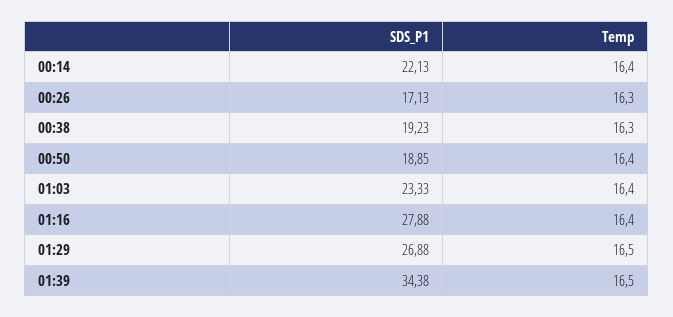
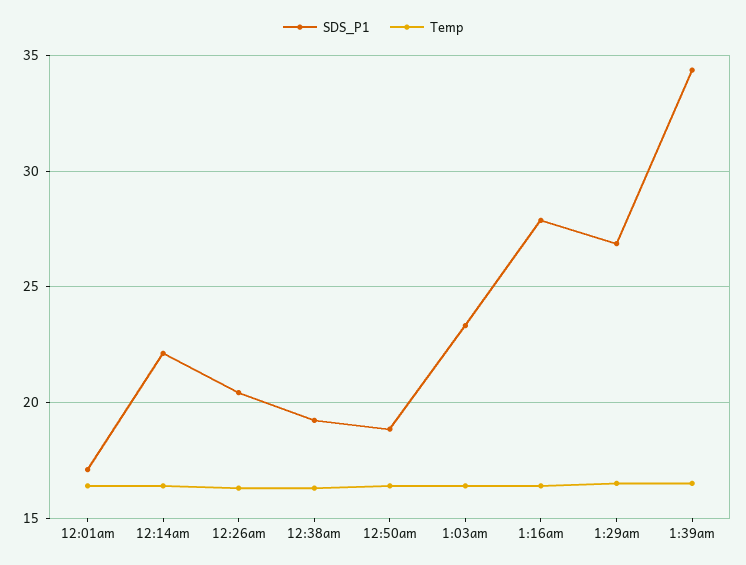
  {
    "SDS_P1": {
      "00:14": 22.13,
-     "00:26": 17.13,
+     "00:26": 20.5,
      "00:38": 19.23,
      "00:50": 18.85,
      "01:03": 23.33,
      "01:16": 27.88,
      "01:29": 26.88,
-     "01:39": 34.38
+     "01:39": 34.38,
+     "12:01am": 17
    },
    "Temp": {
      "00:14": 16.4,
      "00:26": 16.3,
      "00:38": 16.3,
      "00:50": 16.4,
      "01:03": 16.4,
      "01:16": 16.4,
      "01:29": 16.5,
-     "01:39": 16.5
+     "01:39": 16.5,
+     "12:01am": 16.5
    }
  }

